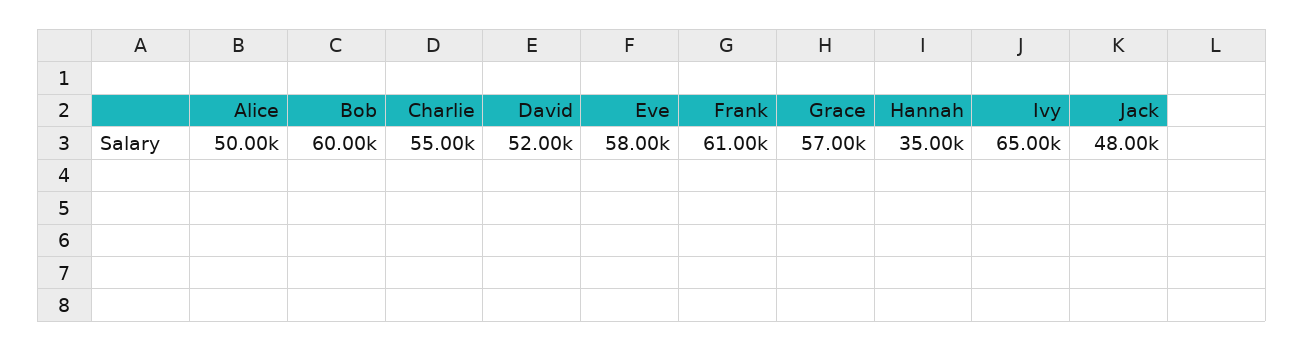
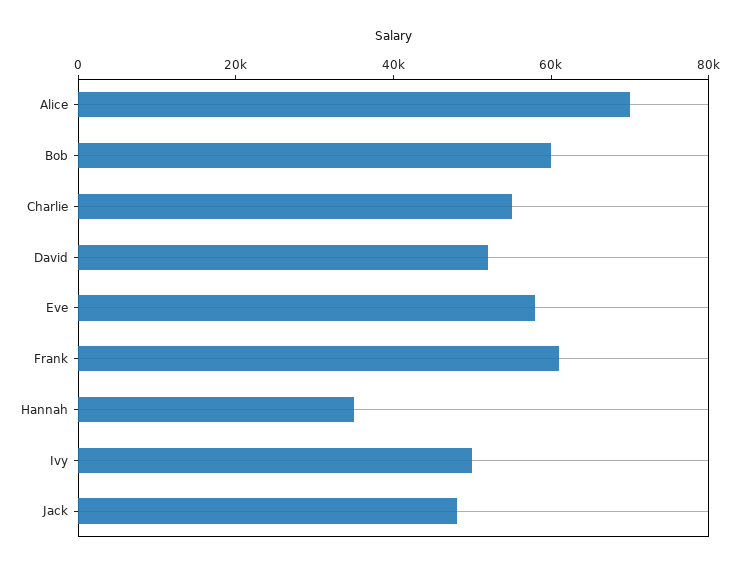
  {
-   "Alice": 50000,
+   "Alice": 70000,
    "Bob": 60000,
    "Charlie": 55000,
    "David": 52000,
    "Eve": 58000,
    "Frank": 61000,
-   "Grace": 57000,
    "Hannah": 35000,
-   "Ivy": 65000,
+   "Ivy": 50000,
    "Jack": 48000
  }

